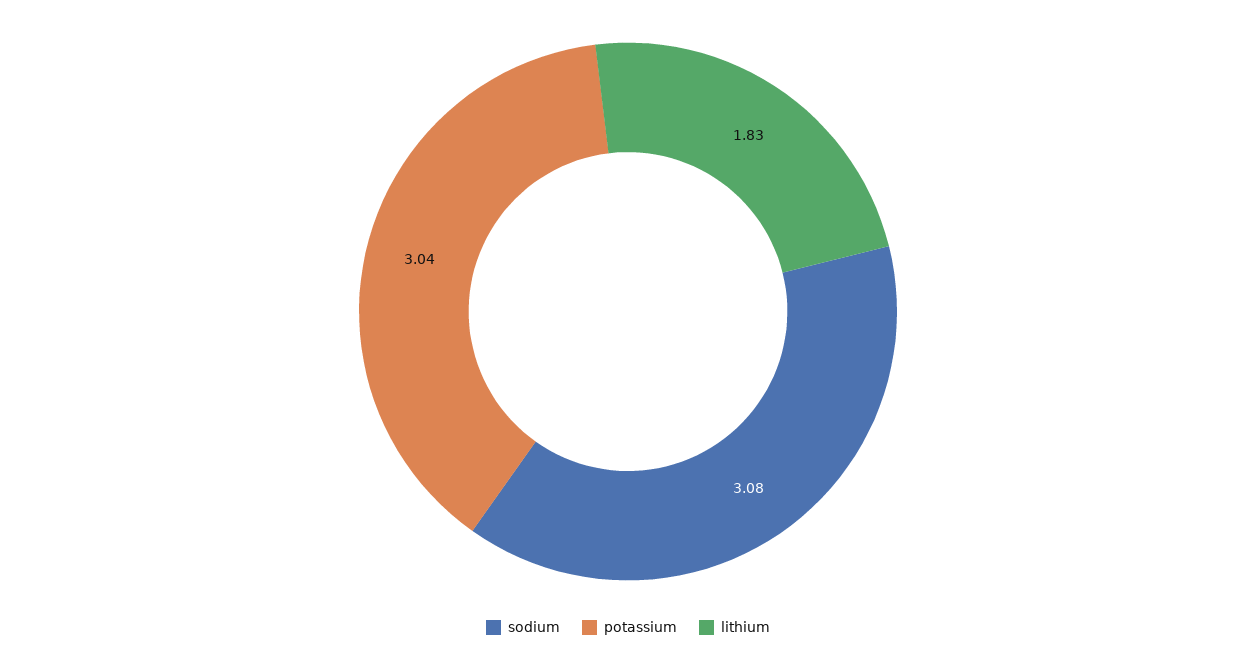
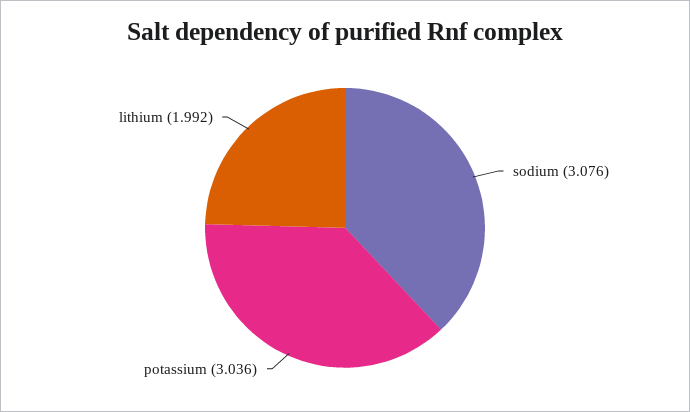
  {
    "sodium": 3.076,
    "potassium": 3.036,
-   "lithium": 1.83
+   "lithium": 1.992
  }

